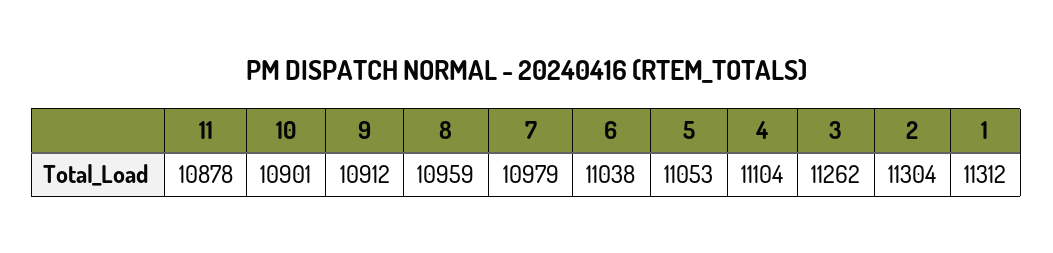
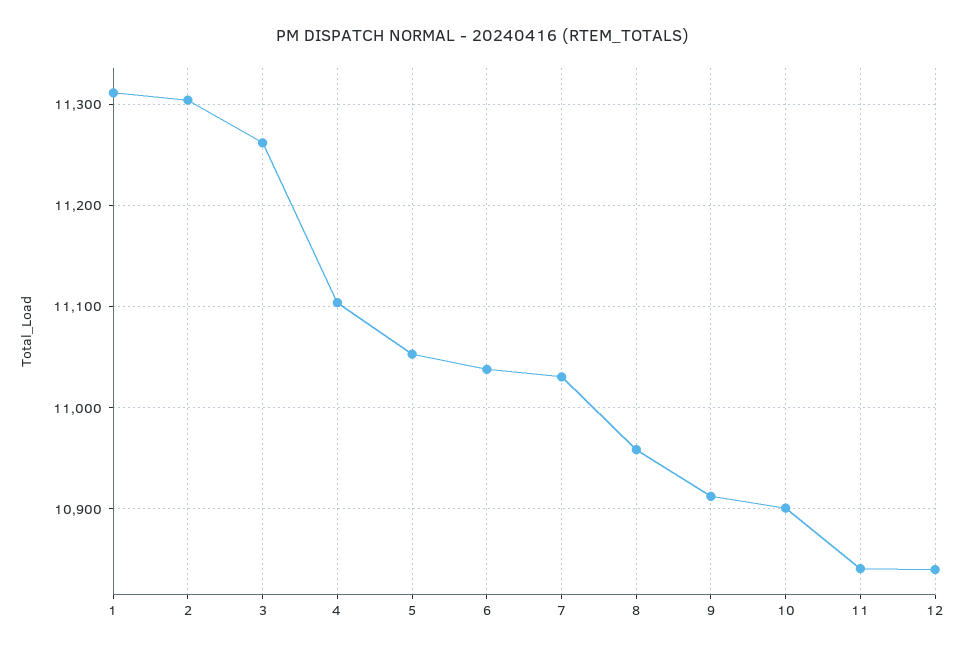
  {
-   "11": 10878,
+   "11": 10840,
    "10": 10901,
    "9": 10912,
    "8": 10959,
-   "7": 10979,
+   "7": 11030,
    "6": 11038,
    "5": 11053,
    "4": 11104,
    "3": 11262,
    "2": 11304,
-   "1": 11312
+   "1": 11312,
+   "12": 10840
  }

